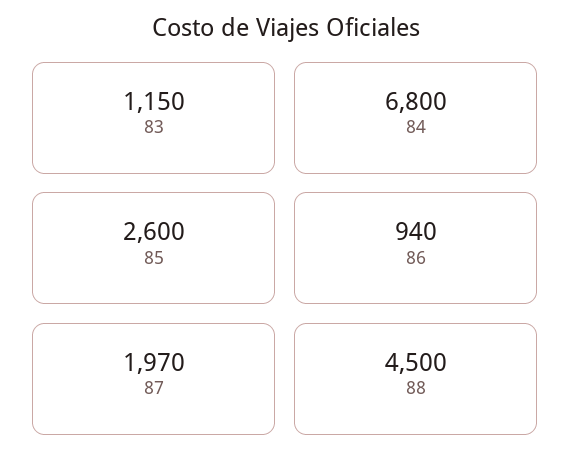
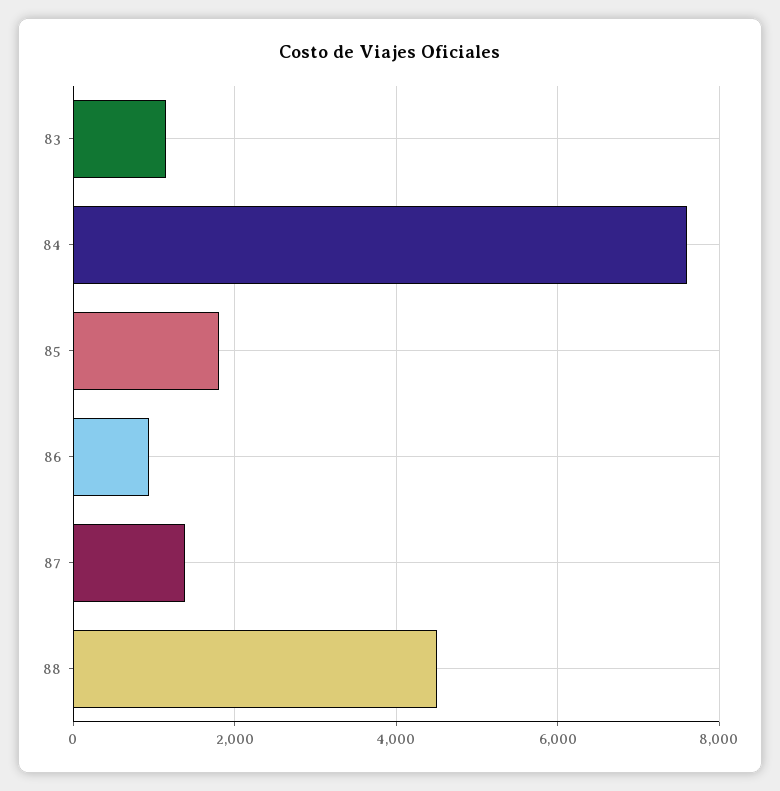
  {
    "83": 1150,
-   "84": 6800,
+   "84": 7600,
-   "85": 2600,
+   "85": 1800,
    "86": 940,
-   "87": 1970,
+   "87": 1400,
    "88": 4500
  }

